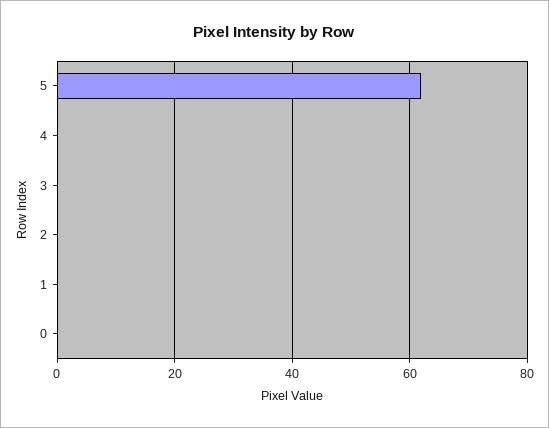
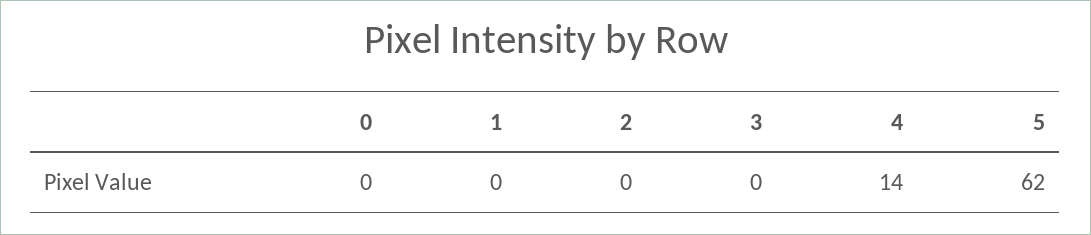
  {
    "5": 62,
-   "4": 0,
+   "4": 14,
    "3": 0,
    "2": 0,
    "1": 0,
    "0": 0
  }

